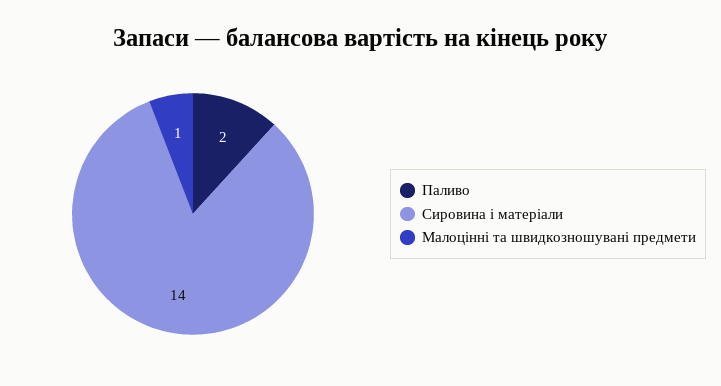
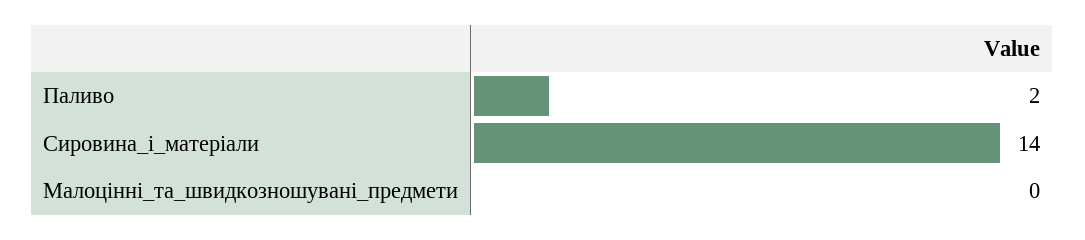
  {
    "Паливо": 2,
    "Сировина i матерiали": 14,
-   "Малоцiннi та швидкозношуванi предмети": 1
+   "Малоцiннi та швидкозношуванi предмети": 0
  }

